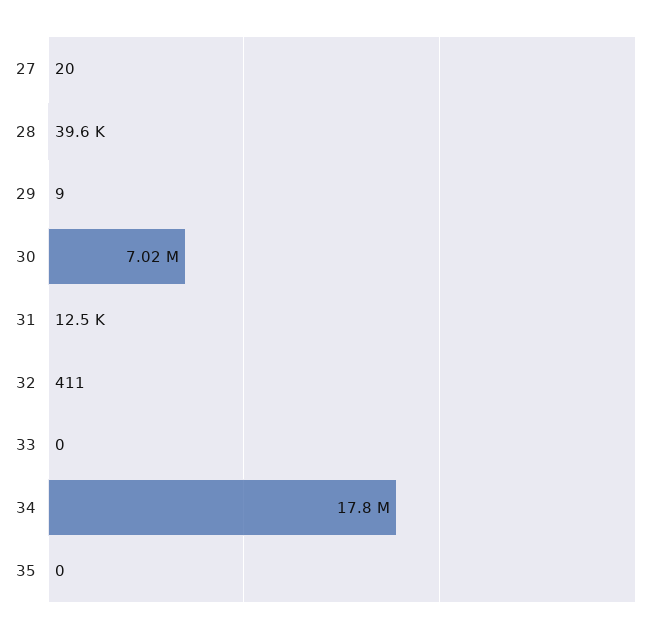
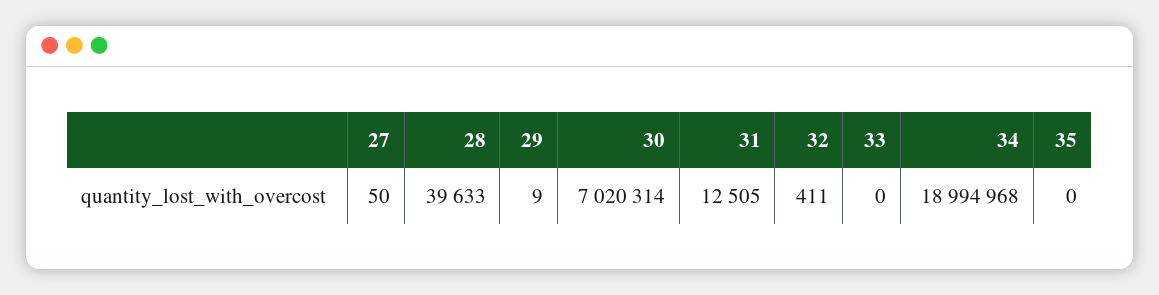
  {
-   "27": 20,
+   "27": 50,
    "28": 39633,
    "29": 9,
    "30": 7020314,
    "31": 12505,
    "32": 411,
    "33": 0,
-   "34": 17800000,
+   "34": 18994968,
    "35": 0
  }

